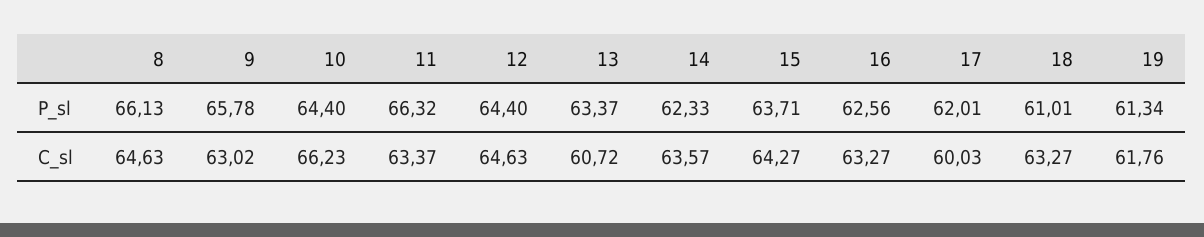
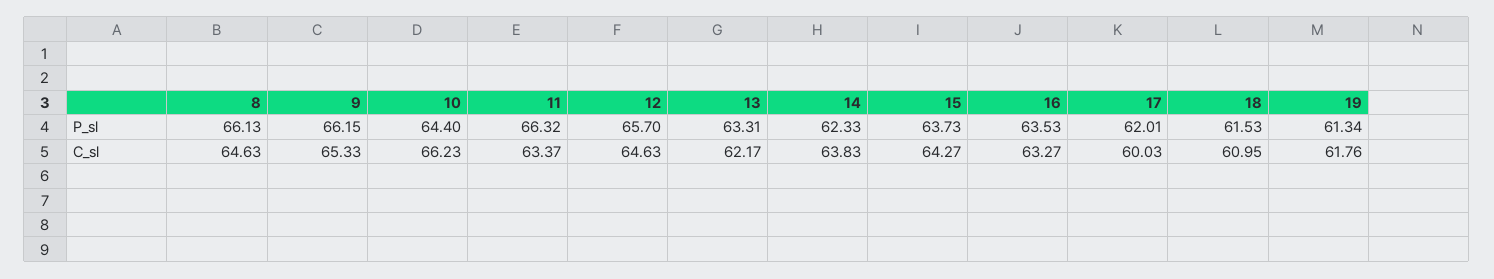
  {
    "8": {
      "P_sl": 66.13,
      "C_sl": 64.63
    },
    "9": {
-     "P_sl": 65.78,
+     "P_sl": 66.15,
-     "C_sl": 63.02
+     "C_sl": 65.33
    },
    "10": {
      "P_sl": 64.4,
      "C_sl": 66.23
    },
    "11": {
      "P_sl": 66.32,
      "C_sl": 63.37
    },
    "12": {
-     "P_sl": 64.4,
+     "P_sl": 65.7,
      "C_sl": 64.63
    },
    "13": {
-     "P_sl": 63.37,
+     "P_sl": 63.31,
-     "C_sl": 60.72
+     "C_sl": 62.17
    },
    "14": {
      "P_sl": 62.33,
-     "C_sl": 63.57
+     "C_sl": 63.83
    },
    "15": {
-     "P_sl": 63.71,
+     "P_sl": 63.73,
      "C_sl": 64.27
    },
    "16": {
-     "P_sl": 62.56,
+     "P_sl": 63.53,
      "C_sl": 63.27
    },
    "17": {
      "P_sl": 62.01,
      "C_sl": 60.03
    },
    "18": {
-     "P_sl": 61.01,
+     "P_sl": 61.53,
-     "C_sl": 63.27
+     "C_sl": 60.95
    },
    "19": {
      "P_sl": 61.34,
      "C_sl": 61.76
    }
  }

